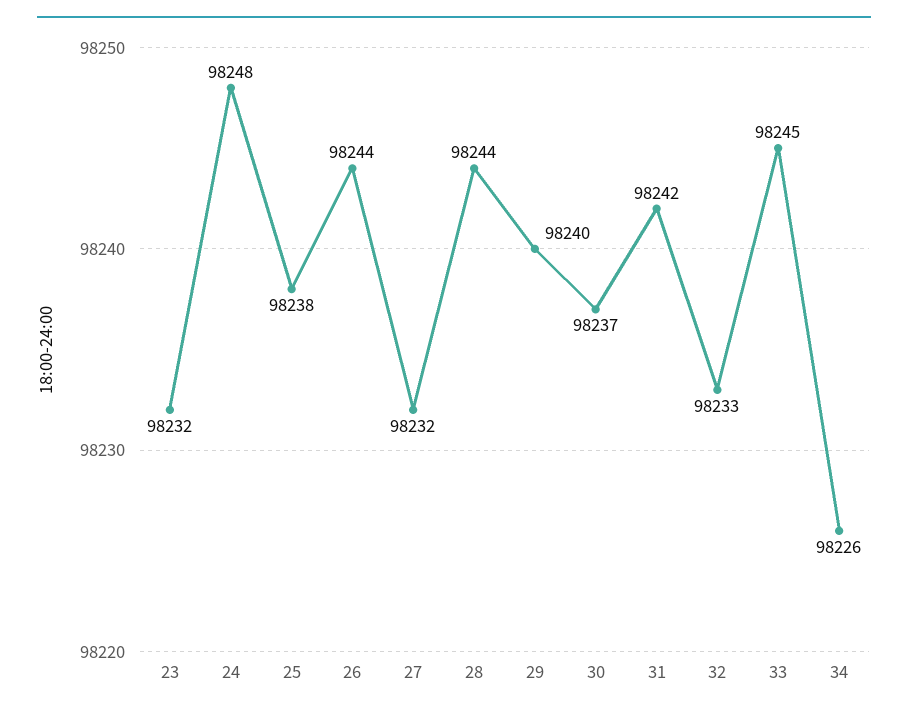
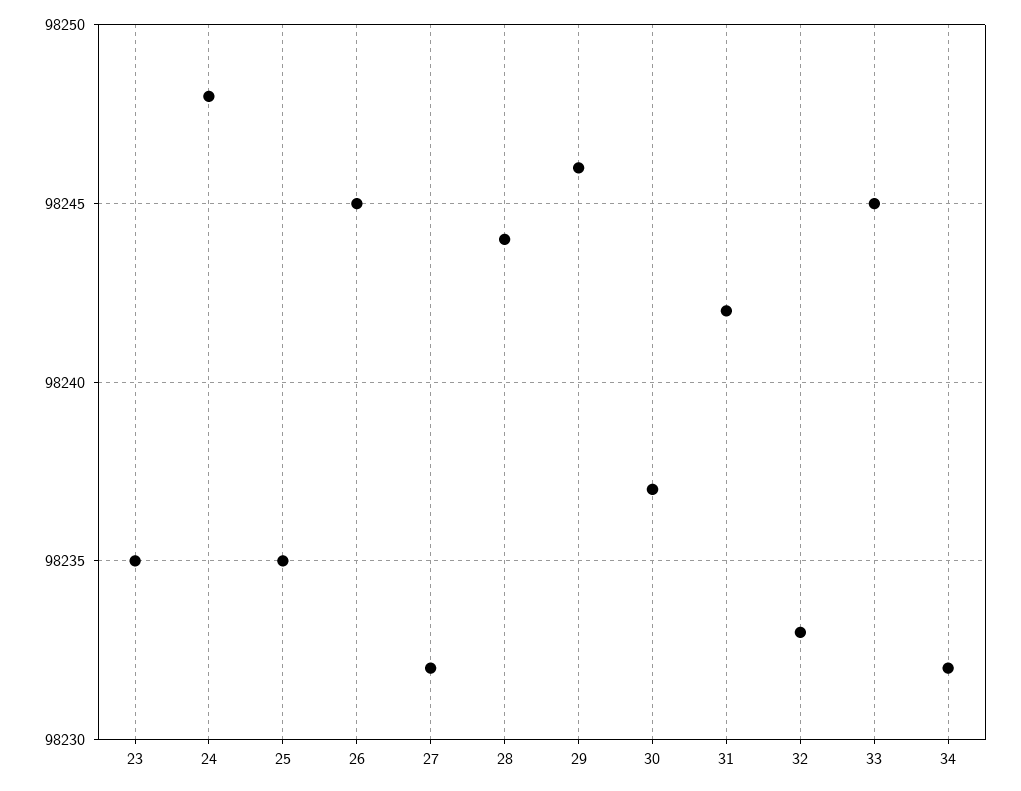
  {
-   "23": 98232,
+   "23": 98235,
    "24": 98248,
-   "25": 98238,
+   "25": 98235,
-   "26": 98244,
+   "26": 98245,
    "27": 98232,
    "28": 98244,
-   "29": 98240,
+   "29": 98246,
    "30": 98237,
    "31": 98242,
    "32": 98233,
    "33": 98245,
-   "34": 98226
+   "34": 98232
  }

